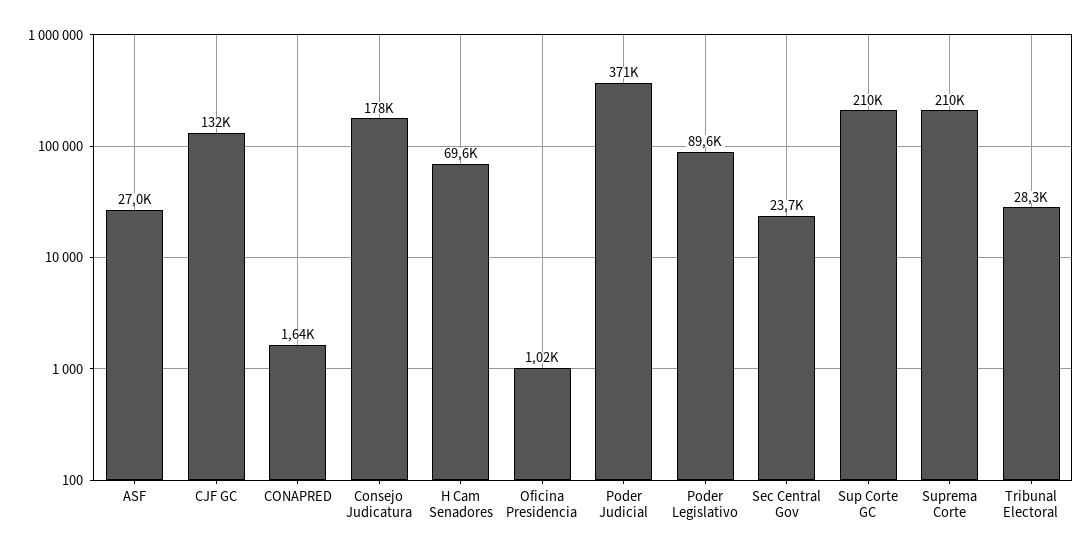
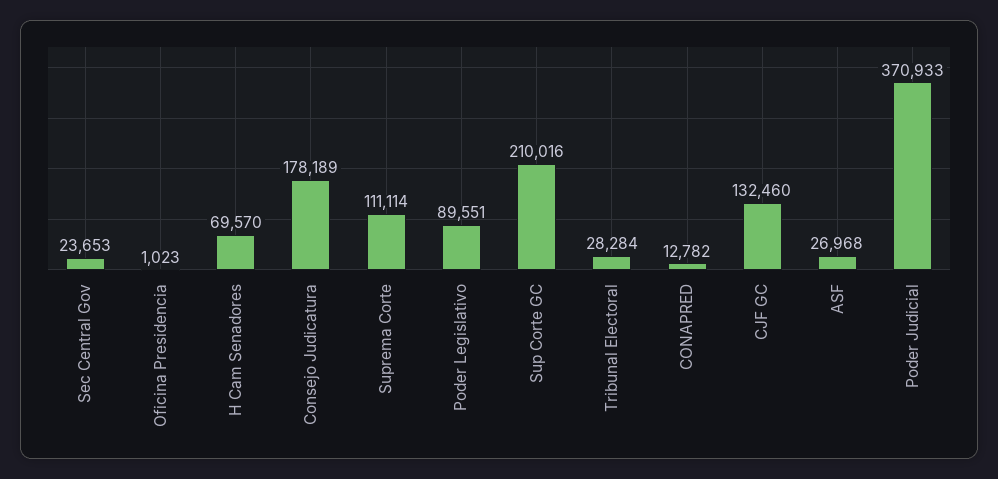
  {
    "ASF": 26968,
    "CJF GC": 132460,
-   "CONAPRED": 1640,
+   "CONAPRED": 12782,
    "Consejo Judicatura": 178189,
    "H Cam Senadores": 69570,
    "Oficina Presidencia": 1023,
    "Poder Judicial": 370933,
    "Poder Legislativo": 89551,
    "Sec Central Gov": 23653,
    "Sup Corte GC": 210016,
-   "Suprema Corte": 210000,
+   "Suprema Corte": 111114,
    "Tribunal Electoral": 28284
  }

